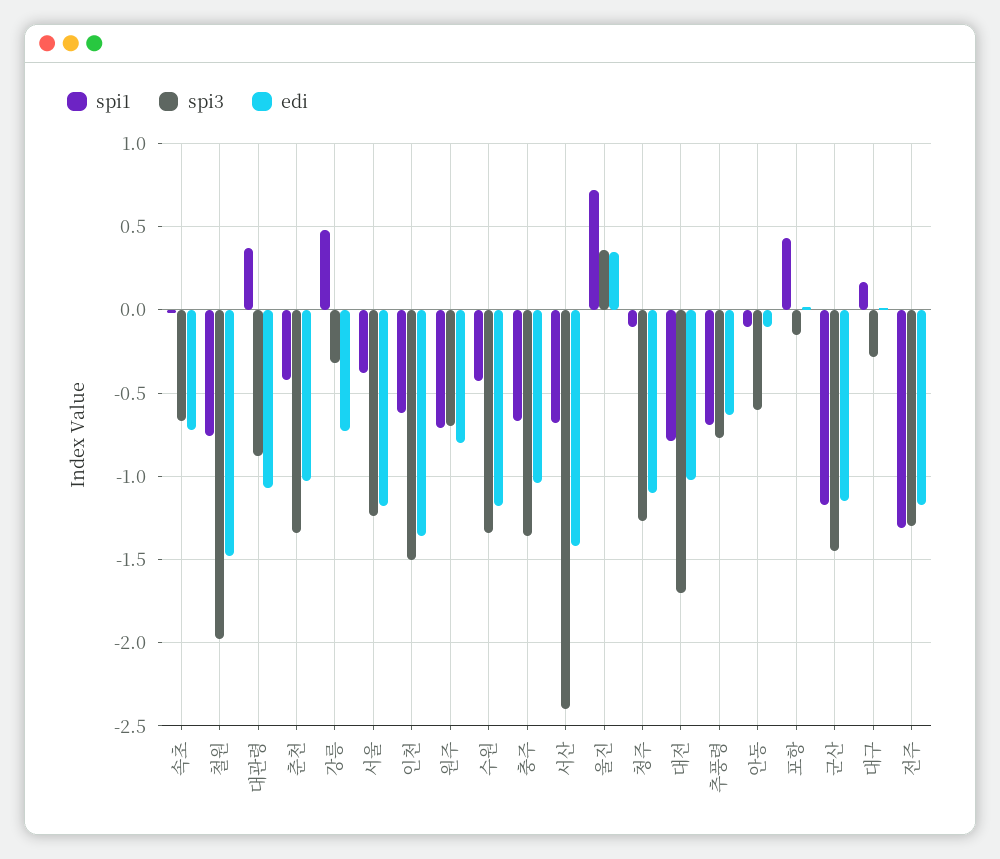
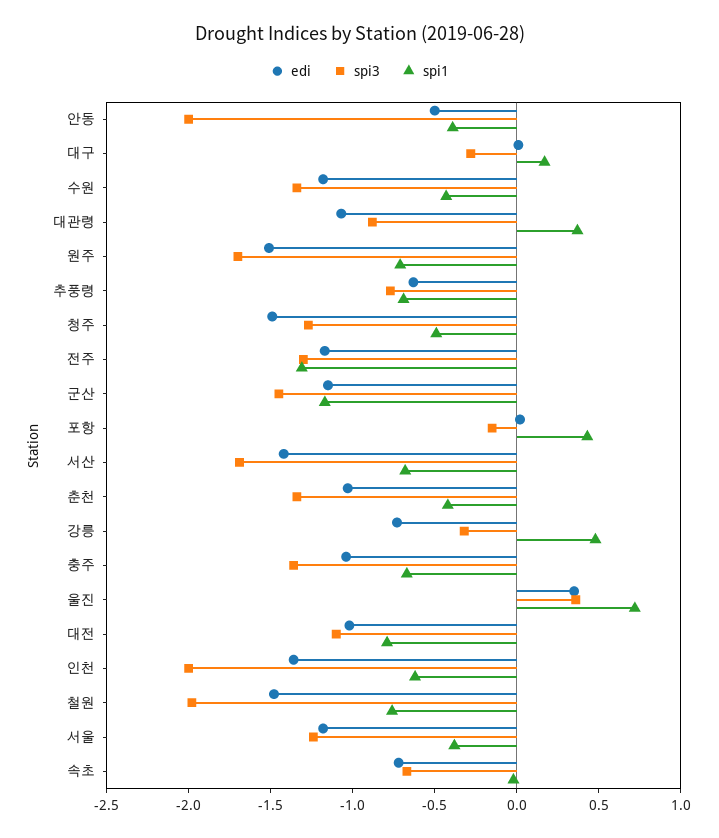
  {
    "spi1": {
      "속초": 0,
      "철원": -0.75,
      "대관령": 0.35,
      "춘천": -0.4,
      "강릉": 0.5,
      "서울": -0.4,
      "인천": -0.6,
      "원주": -0.7,
      "수원": -0.45,
      "충주": -0.65,
      "서산": -0.7,
      "울진": 0.7,
-     "청주": -0.1,
+     "청주": -0.5,
      "대전": -0.8,
      "추풍령": -0.7,
-     "안동": -0.1,
+     "안동": -0.4,
      "포항": 0.45,
      "군산": -1.15,
      "대구": 0.15,
      "전주": -1.3
    },
    "spi3": {
      "속초": -0.65,
      "철원": -2,
      "대관령": -0.9,
      "춘천": -1.35,
      "강릉": -0.3,
      "서울": -1.25,
-     "인천": -1.5,
+     "인천": -2,
-     "원주": -0.7,
+     "원주": -1.7,
      "수원": -1.35,
      "충주": -1.35,
-     "서산": -2.4,
+     "서산": -1.7,
      "울진": 0.35,
      "청주": -1.25,
-     "대전": -1.7,
+     "대전": -1.1,
      "추풍령": -0.75,
-     "안동": -0.6,
+     "안동": -2,
      "포항": -0.15,
      "군산": -1.45,
      "대구": -0.3,
      "전주": -1.3
    },
    "edi": {
      "속초": -0.7,
      "철원": -1.5,
      "대관령": -1.05,
      "춘천": -1.05,
      "강릉": -0.75,
      "서울": -1.2,
      "인천": -1.35,
-     "원주": -0.8,
+     "원주": -1.5,
      "수원": -1.2,
      "충주": -1.05,
      "서산": -1.4,
      "울진": 0.35,
-     "청주": -1.1,
+     "청주": -1.5,
      "대전": -1,
      "추풍령": -0.65,
-     "안동": -0.1,
+     "안동": -0.5,
      "포항": 0,
      "군산": -1.15,
      "대구": 0,
      "전주": -1.15
    }
  }

